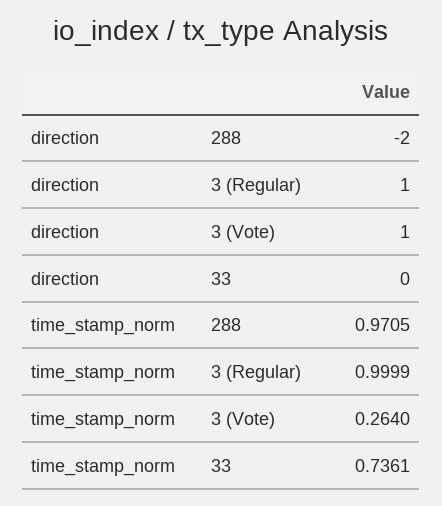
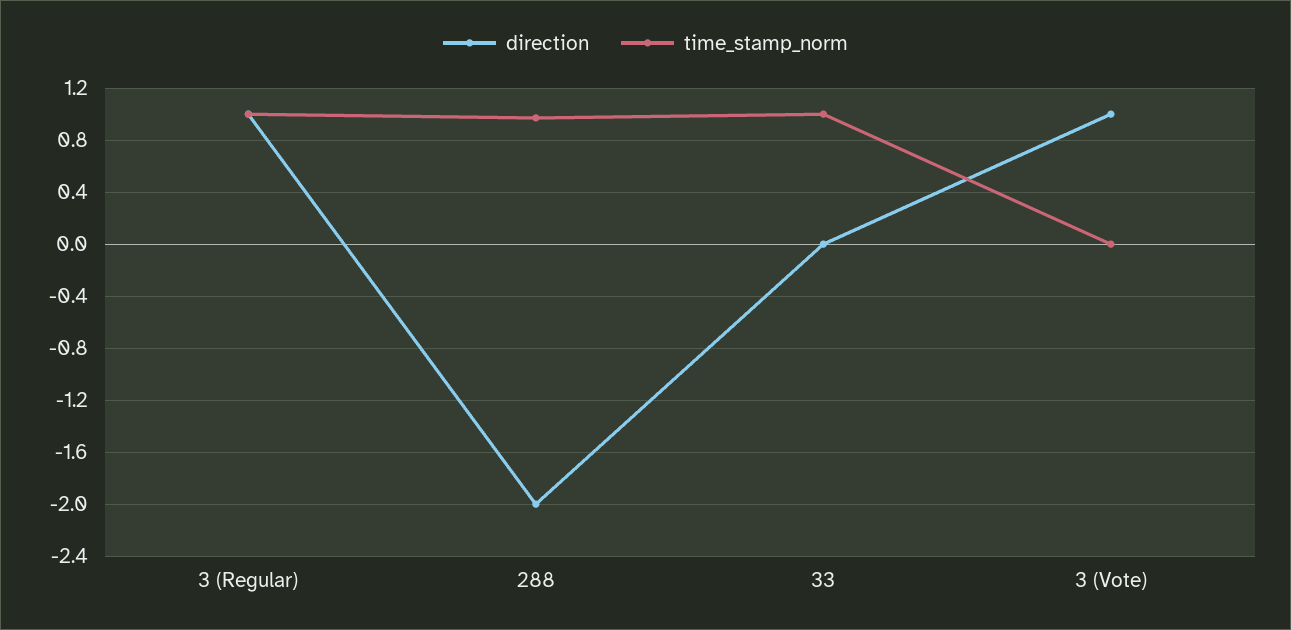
  {
    "direction": {
      "288": -2,
      "3 (Regular)": 1,
      "3 (Vote)": 1,
      "33": 0
    },
    "time_stamp_norm": {
      "288": 0.9705,
      "3 (Regular)": 0.9999,
-     "3 (Vote)": 0.264,
+     "3 (Vote)": 0,
-     "33": 0.7361
+     "33": 1
    }
  }

